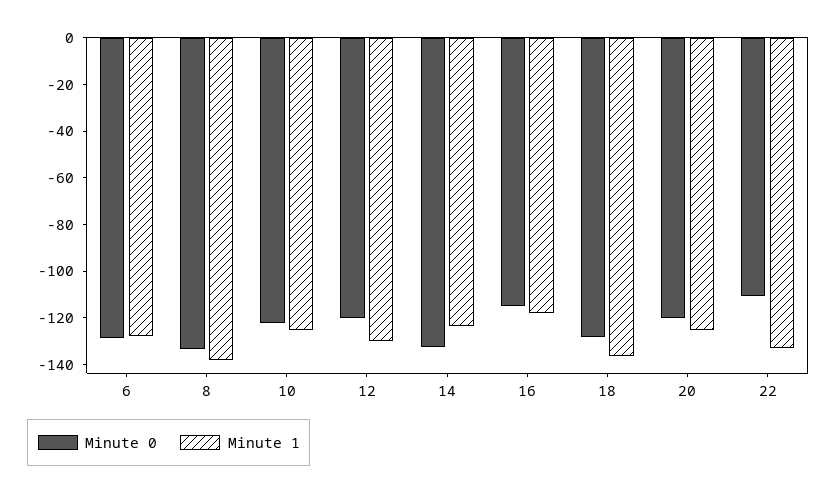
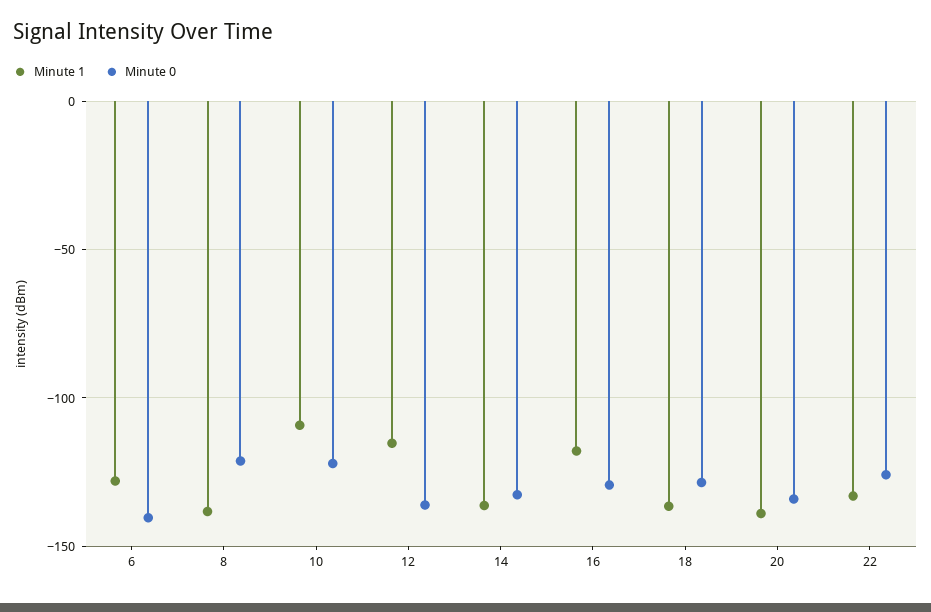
  {
    "Minute 0": {
-     "6": -130,
+     "6": -140,
-     "8": -135,
+     "8": -120,
      "10": -120,
-     "12": -120,
+     "12": -135,
      "14": -135,
-     "16": -115,
+     "16": -130,
      "18": -130,
-     "20": -120,
+     "20": -135,
-     "22": -110
+     "22": -125
    },
    "Minute 1": {
      "6": -130,
      "8": -140,
-     "10": -125,
+     "10": -110,
-     "12": -130,
+     "12": -115,
-     "14": -125,
+     "14": -135,
      "16": -120,
      "18": -135,
-     "20": -125,
+     "20": -140,
      "22": -135
    }
  }

